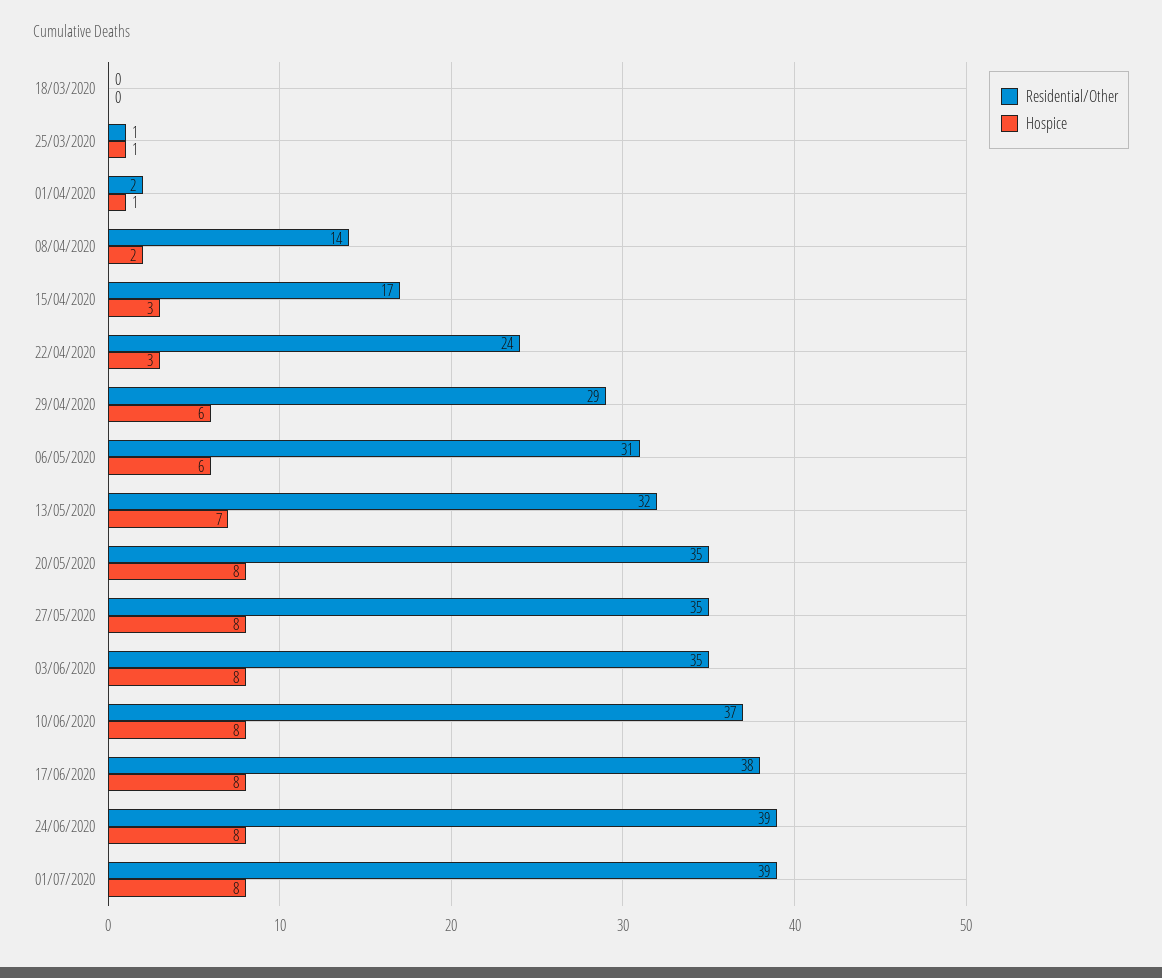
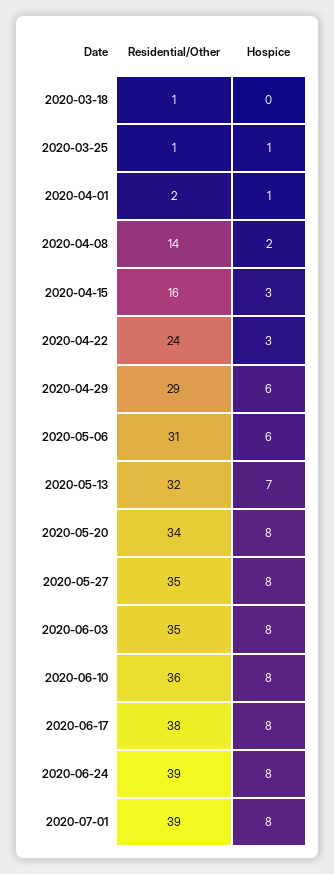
  {
    "Residential/Other": {
-     "18/03/2020": 0,
+     "18/03/2020": 1,
      "25/03/2020": 1,
      "01/04/2020": 2,
      "08/04/2020": 14,
-     "15/04/2020": 17,
+     "15/04/2020": 16,
      "22/04/2020": 24,
      "29/04/2020": 29,
      "06/05/2020": 31,
      "13/05/2020": 32,
-     "20/05/2020": 35,
+     "20/05/2020": 34,
      "27/05/2020": 35,
      "03/06/2020": 35,
-     "10/06/2020": 37,
+     "10/06/2020": 36,
      "17/06/2020": 38,
      "24/06/2020": 39,
      "01/07/2020": 39
    },
    "Hospice": {
      "18/03/2020": 0,
      "25/03/2020": 1,
      "01/04/2020": 1,
      "08/04/2020": 2,
      "15/04/2020": 3,
      "22/04/2020": 3,
      "29/04/2020": 6,
      "06/05/2020": 6,
      "13/05/2020": 7,
      "20/05/2020": 8,
      "27/05/2020": 8,
      "03/06/2020": 8,
      "10/06/2020": 8,
      "17/06/2020": 8,
      "24/06/2020": 8,
      "01/07/2020": 8
    }
  }

